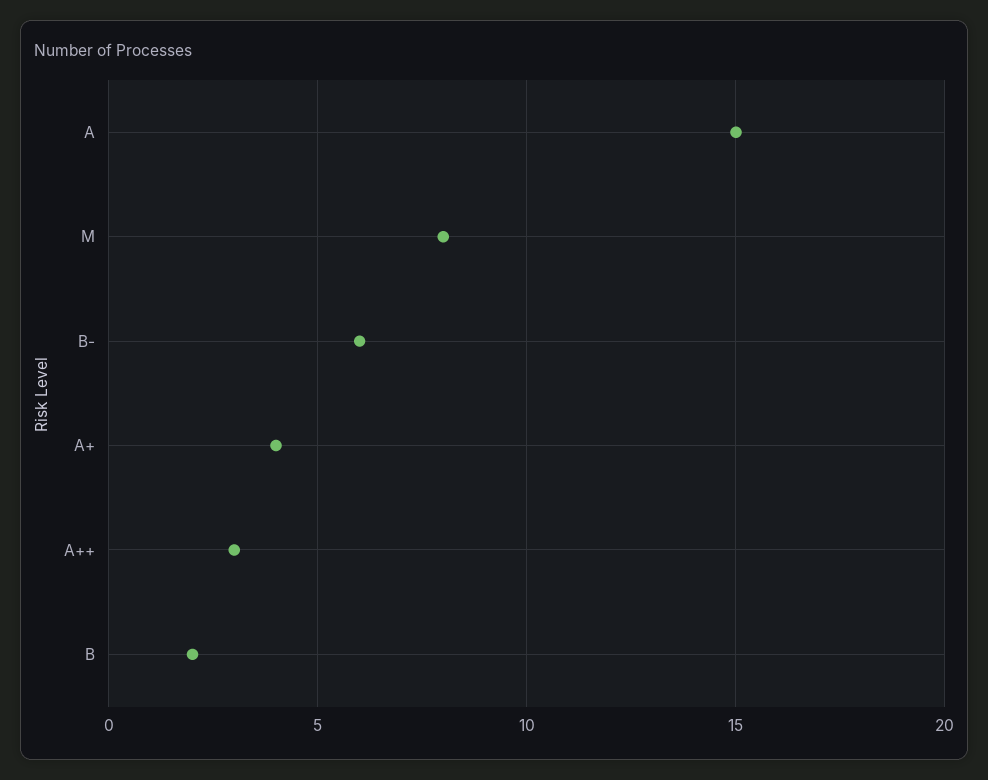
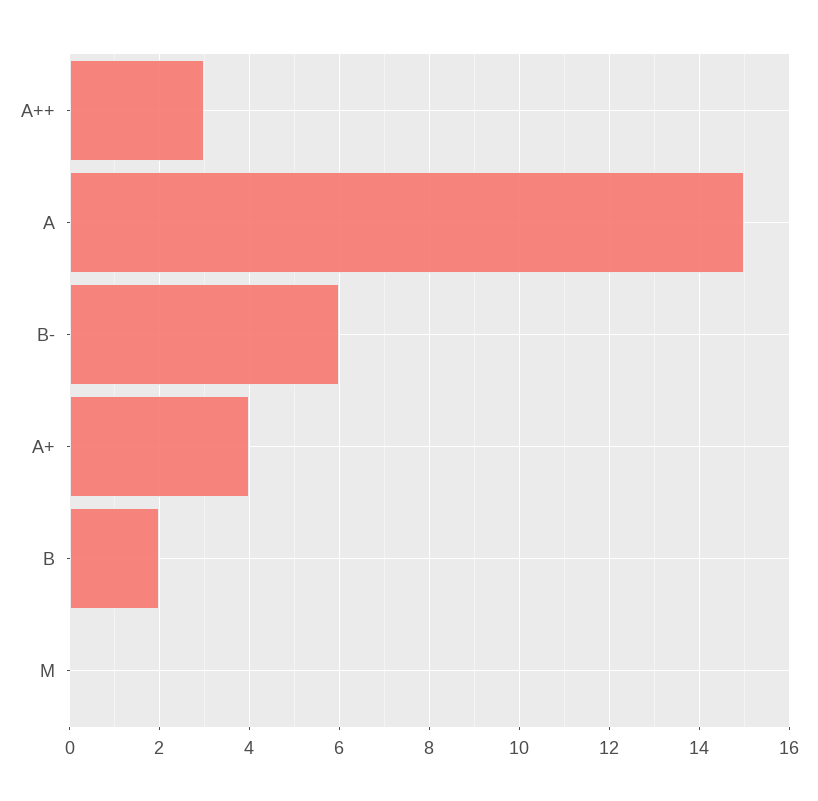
  {
    "A": 15,
-   "M": 8,
+   "M": 0,
    "B-": 6,
    "A+": 4,
    "A++": 3,
    "B": 2
  }

